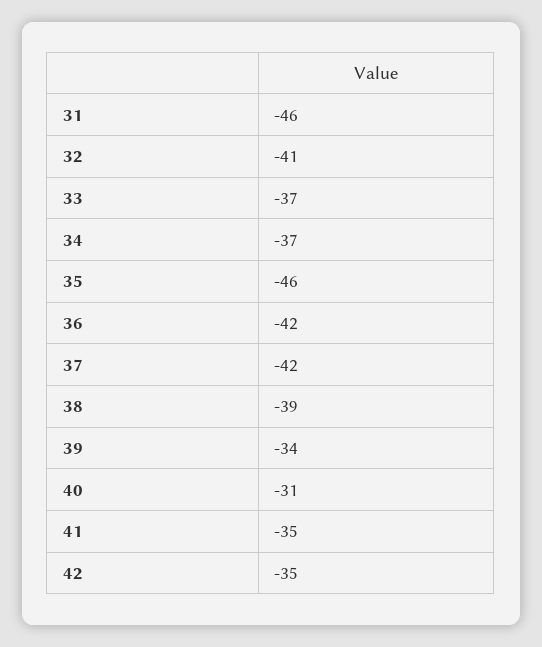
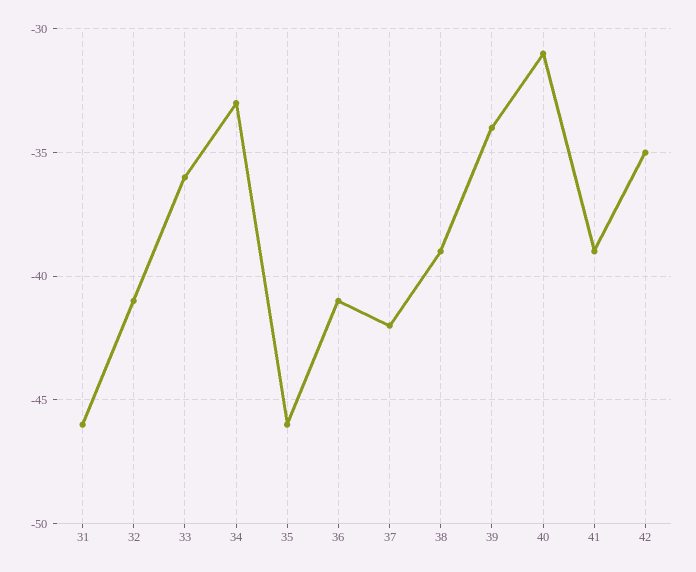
  {
    "31": -46,
    "32": -41,
-   "33": -37,
+   "33": -36,
-   "34": -37,
+   "34": -33,
    "35": -46,
-   "36": -42,
+   "36": -41,
    "37": -42,
    "38": -39,
    "39": -34,
    "40": -31,
-   "41": -35,
+   "41": -39,
    "42": -35
  }

